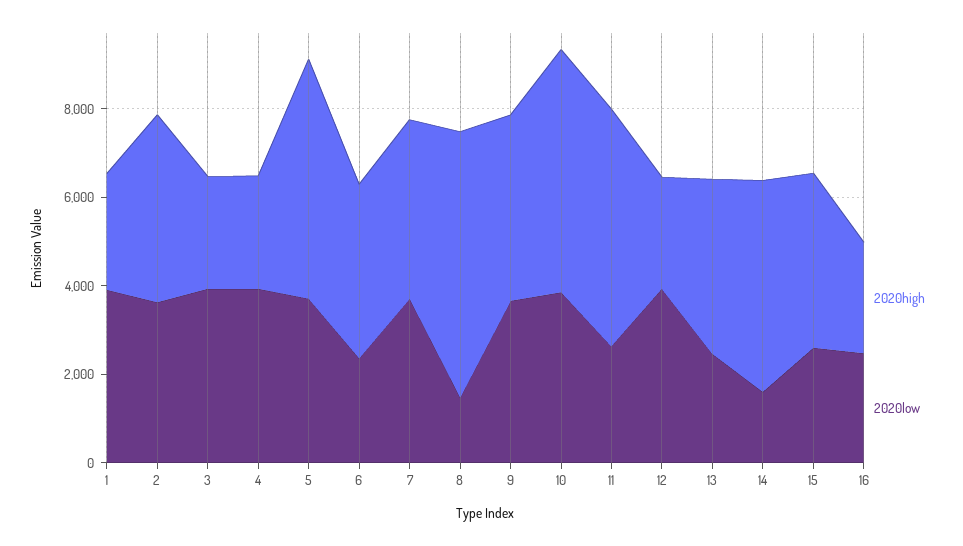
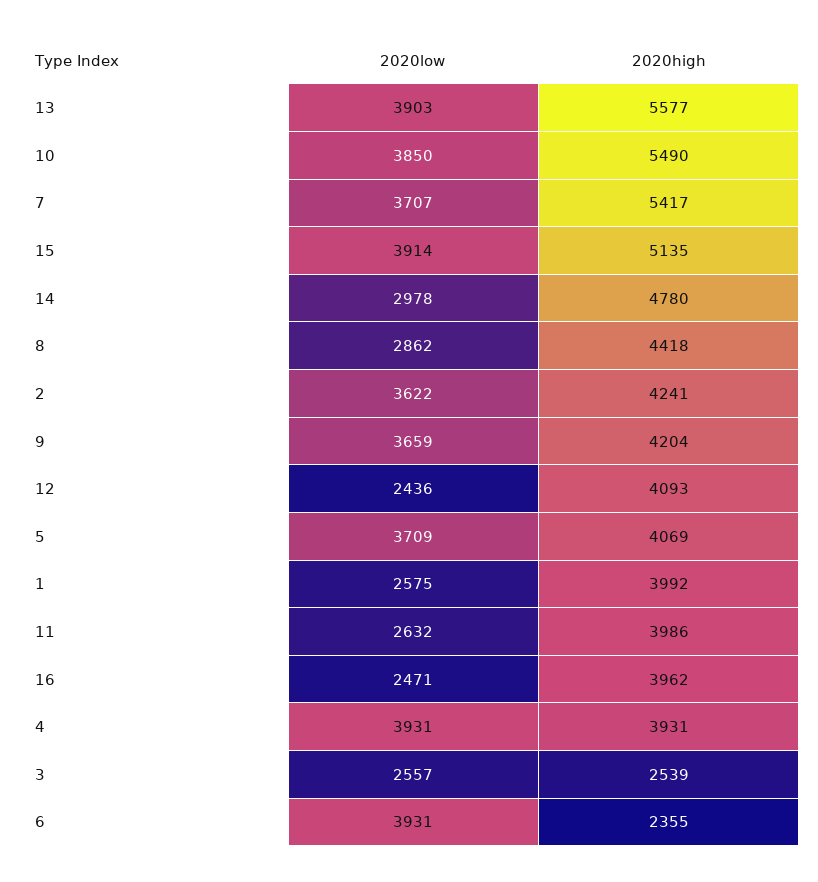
  {
    "2020high": {
-     "1": 2500,
+     "1": 3992,
      "2": 4241,
      "3": 2539,
-     "4": 2500,
+     "4": 3931,
-     "5": 5500,
+     "5": 4069,
-     "6": 4000,
+     "6": 2355,
-     "7": 4000,
+     "7": 5417,
-     "8": 6000,
+     "8": 4418,
      "9": 4204,
      "10": 5490,
-     "11": 5500,
+     "11": 3986,
-     "12": 2500,
+     "12": 4093,
-     "13": 4000,
+     "13": 5577,
      "14": 4780,
-     "15": 4000,
+     "15": 5135,
-     "16": 2500
+     "16": 3962
    },
    "2020low": {
-     "1": 4000,
+     "1": 2575,
      "2": 3622,
-     "3": 4000,
+     "3": 2557,
      "4": 3931,
      "5": 3709,
-     "6": 2500,
+     "6": 3931,
      "7": 3707,
-     "8": 1500,
+     "8": 2862,
      "9": 3659,
      "10": 3850,
      "11": 2632,
-     "12": 4000,
+     "12": 2436,
-     "13": 2500,
+     "13": 3903,
-     "14": 1500,
+     "14": 2978,
-     "15": 2500,
+     "15": 3914,
      "16": 2471
    }
  }

